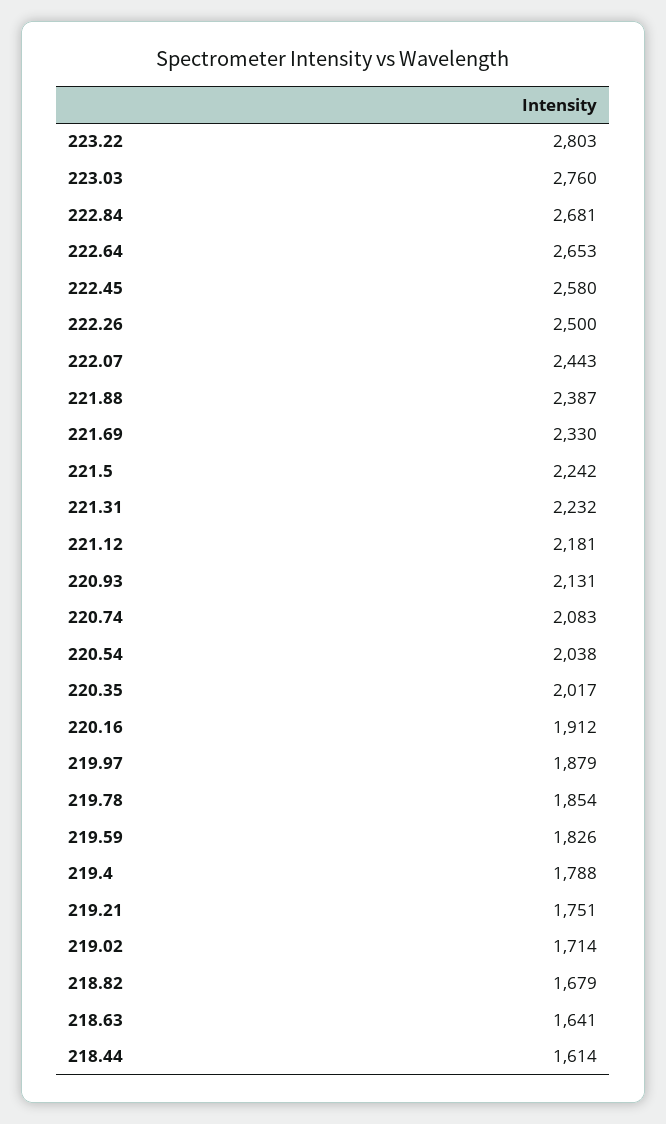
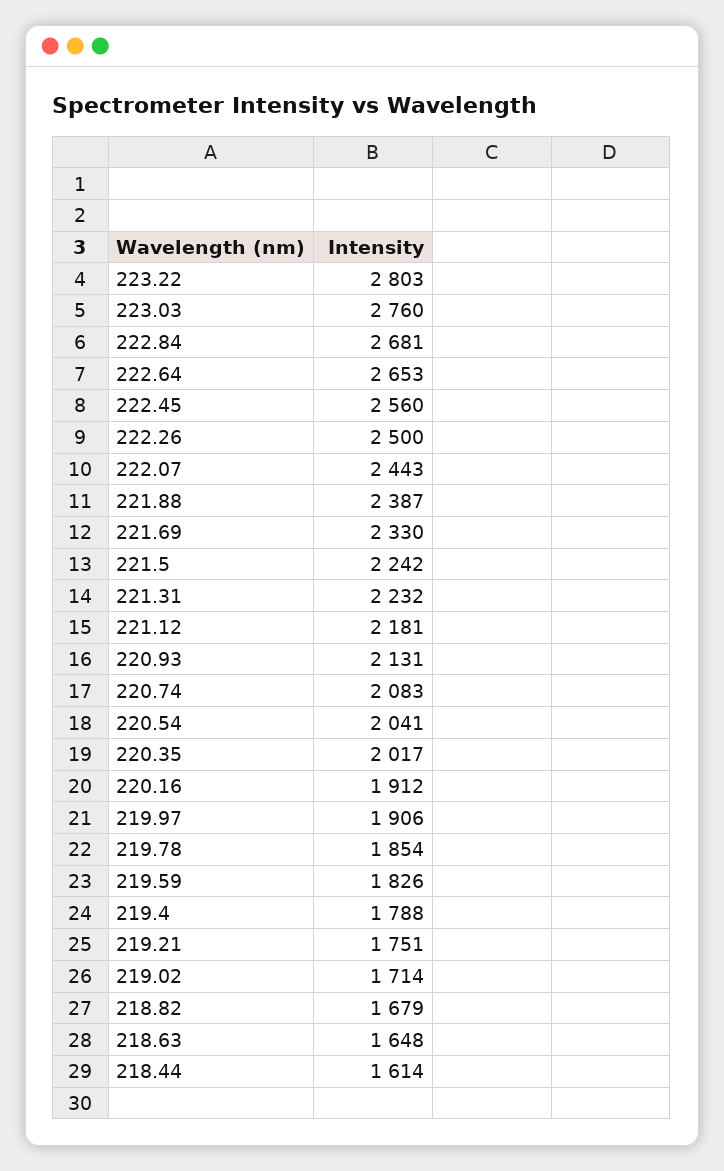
  {
    "223.22": 2803,
    "223.03": 2760,
    "222.84": 2681,
    "222.64": 2653,
-   "222.45": 2580,
+   "222.45": 2560,
    "222.26": 2500,
    "222.07": 2443,
    "221.88": 2387,
    "221.69": 2330,
    "221.5": 2242,
    "221.31": 2232,
    "221.12": 2181,
    "220.93": 2131,
    "220.74": 2083,
-   "220.54": 2038,
+   "220.54": 2041,
    "220.35": 2017,
    "220.16": 1912,
-   "219.97": 1879,
+   "219.97": 1906,
    "219.78": 1854,
    "219.59": 1826,
    "219.4": 1788,
    "219.21": 1751,
    "219.02": 1714,
    "218.82": 1679,
-   "218.63": 1641,
+   "218.63": 1648,
    "218.44": 1614
  }

